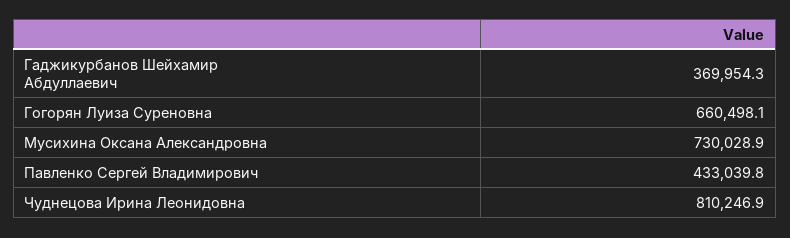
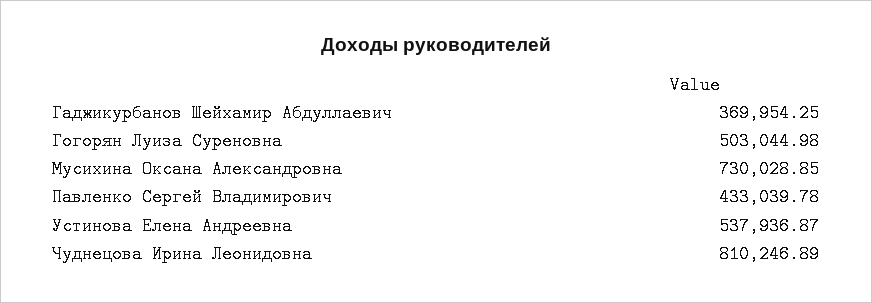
  {
    "Гаджикурбанов Шейхамир Абдуллаевич": 369954.25,
-   "Гогорян Луиза Суреновна": 660498.1,
+   "Гогорян Луиза Суреновна": 503044.98,
    "Мусихина Оксана Александровна": 730028.85,
    "Павленко Сергей Владимирович": 433039.78,
-   "Чуднецова Ирина Леонидовна": 810246.89
+   "Чуднецова Ирина Леонидовна": 810246.89,
+   "Устинова Елена Андреевна": 537936.87
  }

